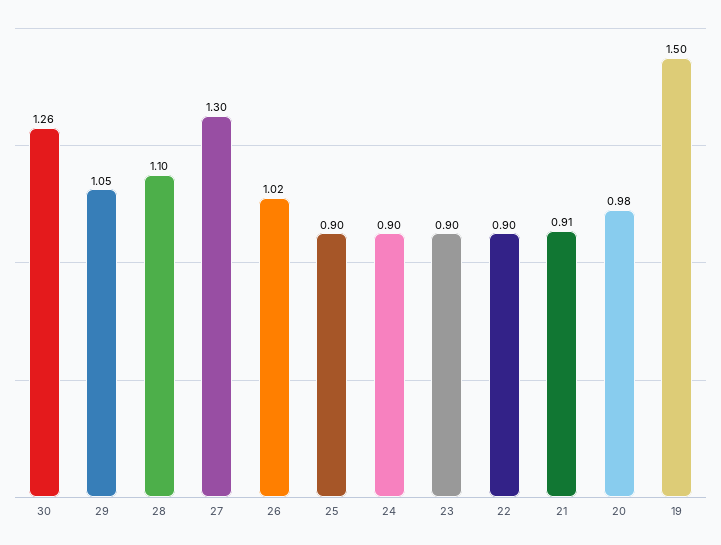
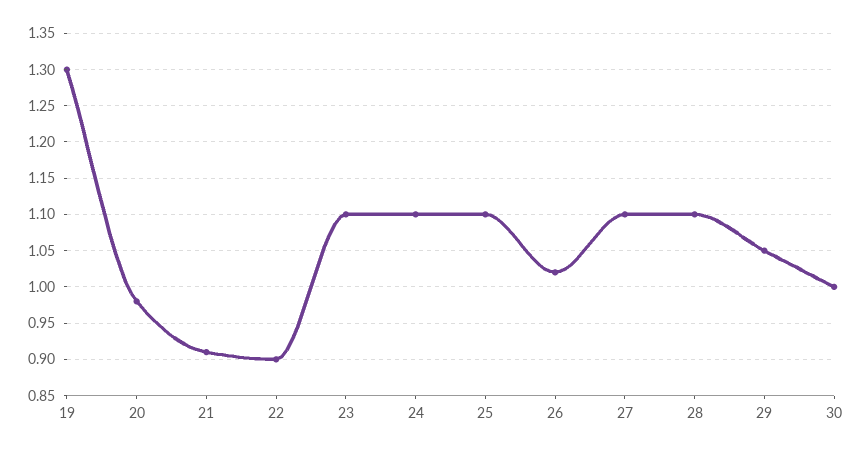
  {
-   "30": 1.26,
+   "30": 1,
    "29": 1.05,
    "28": 1.1,
-   "27": 1.3,
+   "27": 1.1,
    "26": 1.02,
-   "25": 0.9,
+   "25": 1.1,
-   "24": 0.9,
+   "24": 1.1,
-   "23": 0.9,
+   "23": 1.1,
    "22": 0.9,
    "21": 0.91,
    "20": 0.98,
-   "19": 1.5
+   "19": 1.3
  }

